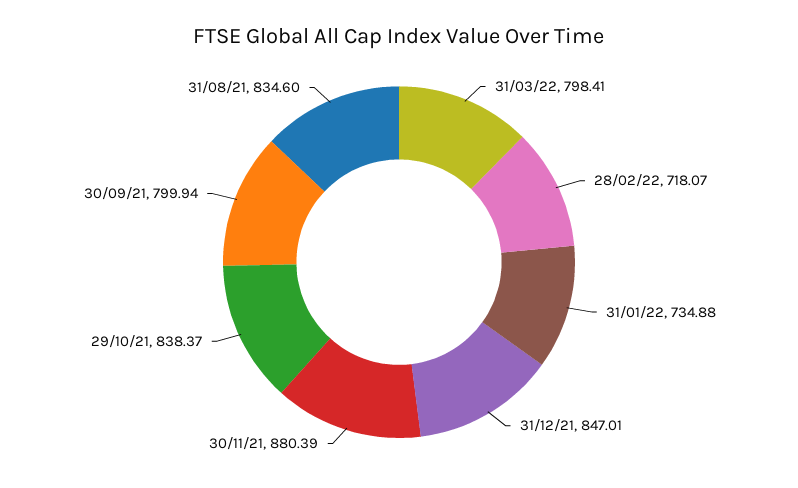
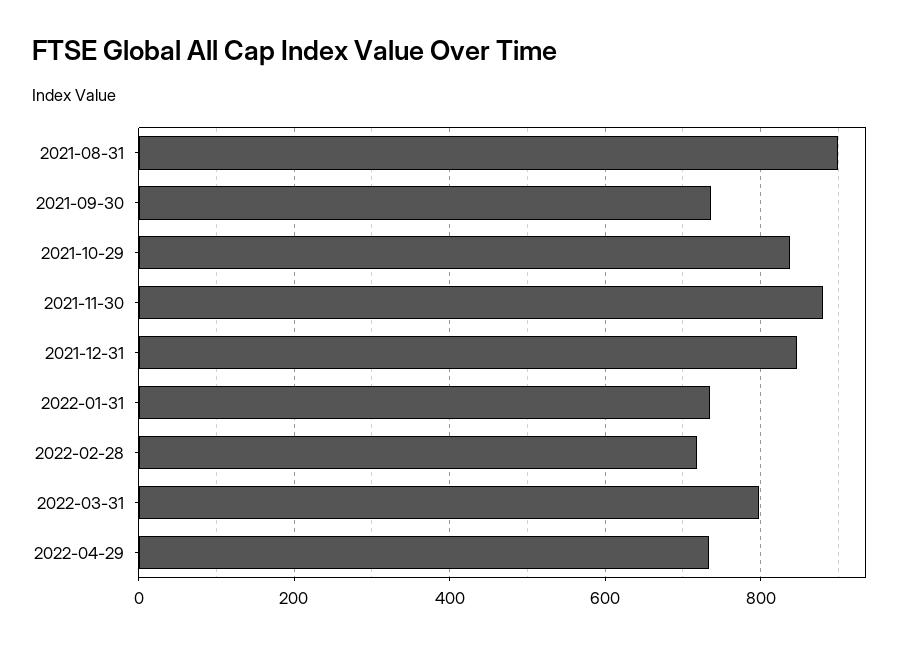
  {
    "31/03/22": 798.41,
    "28/02/22": 718.07,
    "31/01/22": 734.88,
    "31/12/21": 847.01,
    "30/11/21": 880.39,
    "29/10/21": 838.37,
-   "30/09/21": 799.94,
+   "30/09/21": 740,
-   "31/08/21": 834.6
+   "31/08/21": 900,
+   "2022-04-29": 740
  }

